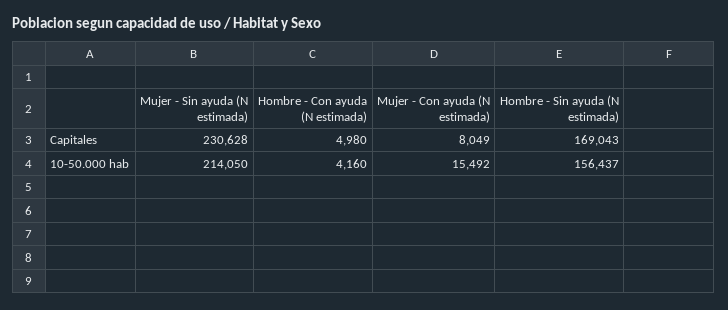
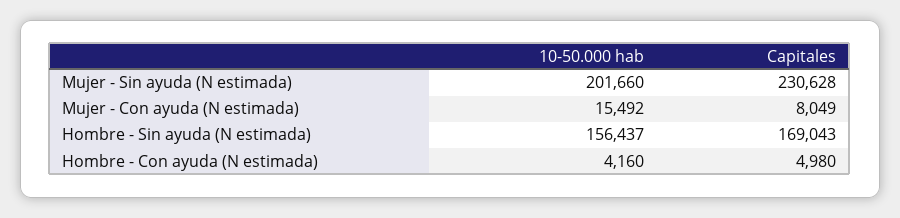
  {
    "Mujer - Sin ayuda (N estimada)": {
      "Capitales": 230628,
-     "10-50.000 hab": 214050
+     "10-50.000 hab": 201660
    },
    "Hombre - Con ayuda (N estimada)": {
      "Capitales": 4980,
      "10-50.000 hab": 4160
    },
    "Mujer - Con ayuda (N estimada)": {
      "Capitales": 8049,
      "10-50.000 hab": 15492
    },
    "Hombre - Sin ayuda (N estimada)": {
      "Capitales": 169043,
      "10-50.000 hab": 156437
    }
  }

